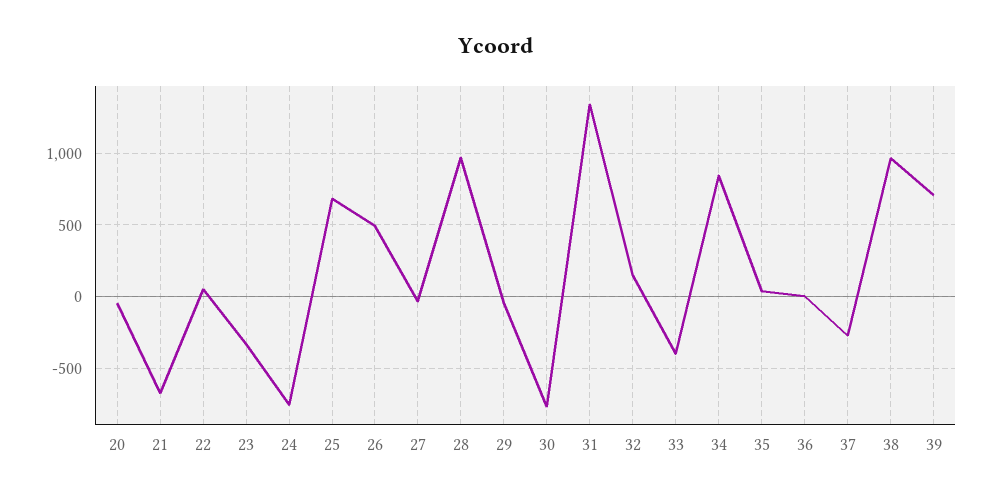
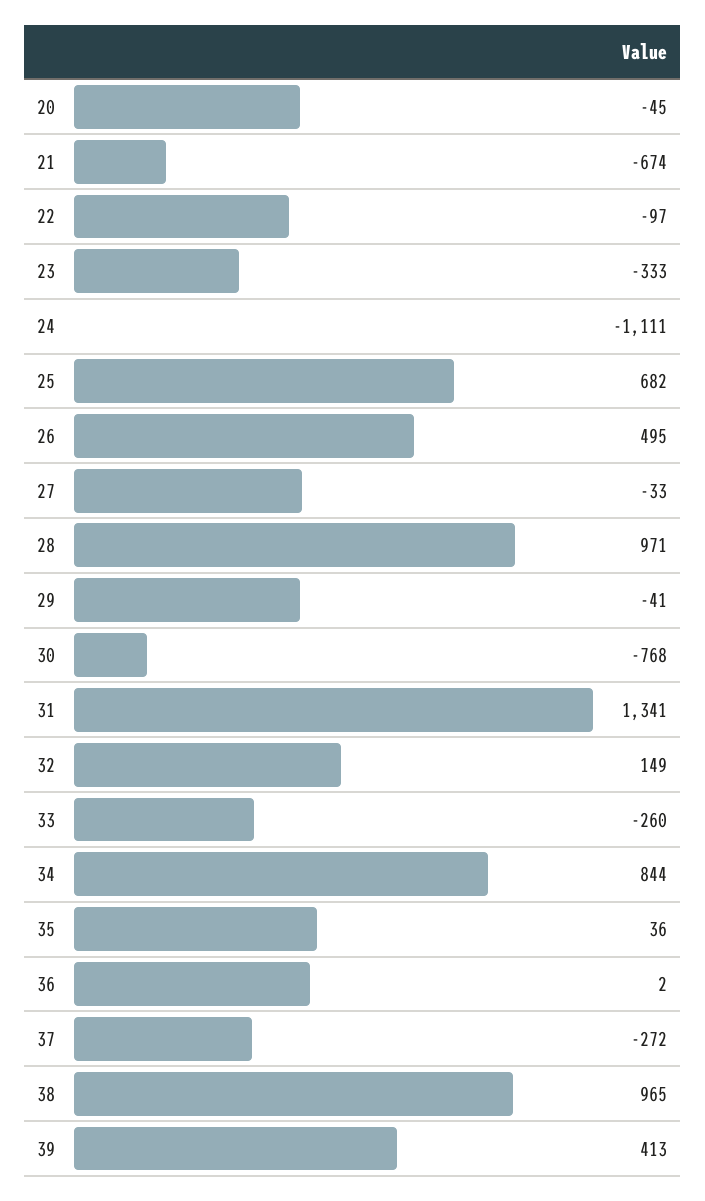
  {
    "20": -45,
    "21": -674,
-   "22": 50,
+   "22": -97,
    "23": -333,
-   "24": -750,
+   "24": -1111,
    "25": 682,
    "26": 495,
    "27": -33,
    "28": 971,
    "29": -41,
    "30": -768,
    "31": 1341,
    "32": 149,
-   "33": -400,
+   "33": -260,
    "34": 844,
    "35": 36,
    "36": 2,
    "37": -272,
    "38": 965,
-   "39": 700
+   "39": 413
  }

